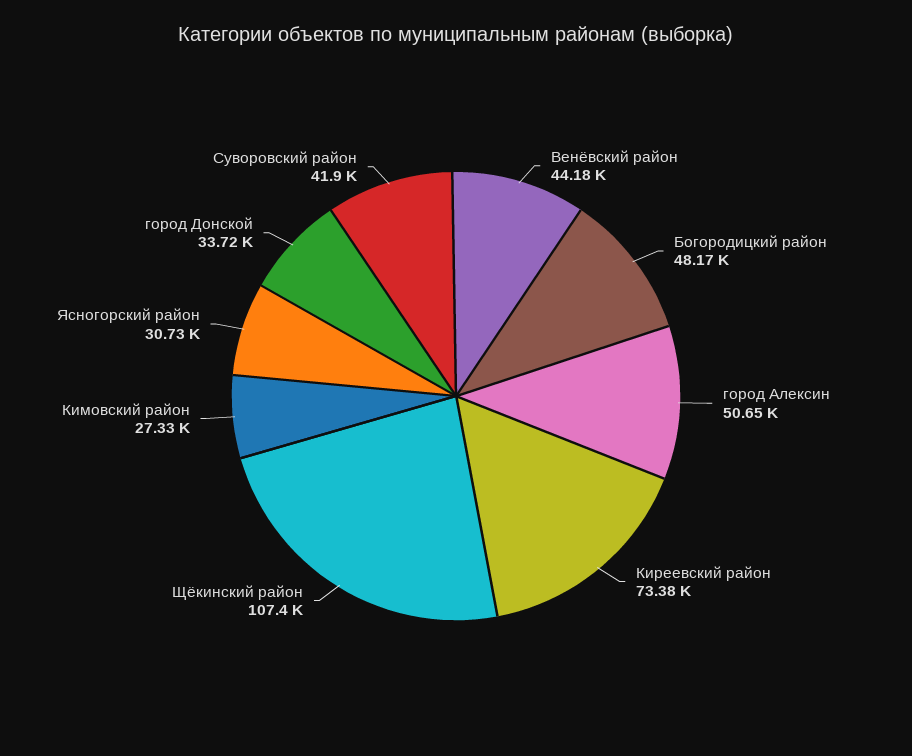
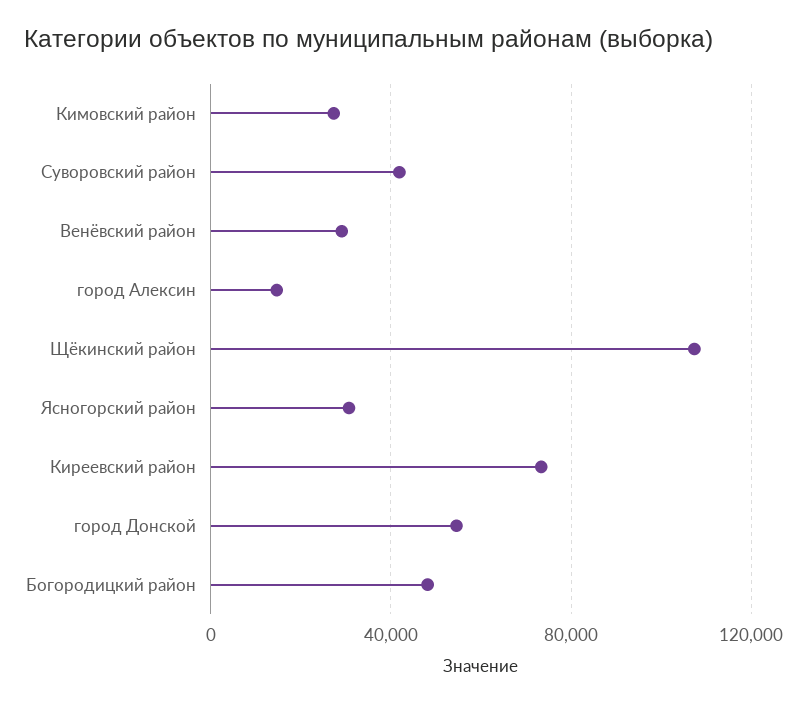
  {
-   "Венёвский район": 44180,
+   "Венёвский район": 30000,
    "Богородицкий район": 48170,
-   "город Алексин": 50650,
+   "город Алексин": 15000,
    "Киреевский район": 73380,
    "Щёкинский район": 107400,
    "Кимовский район": 27330,
    "Ясногорский район": 30730,
-   "город Донской": 33720,
+   "город Донской": 55000,
    "Суворовский район": 41900
  }

